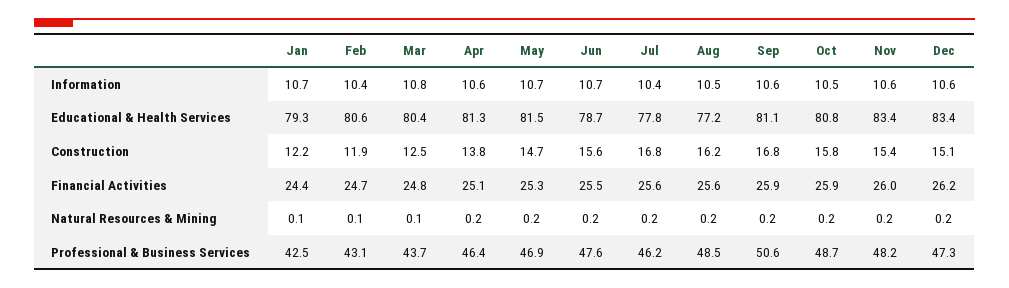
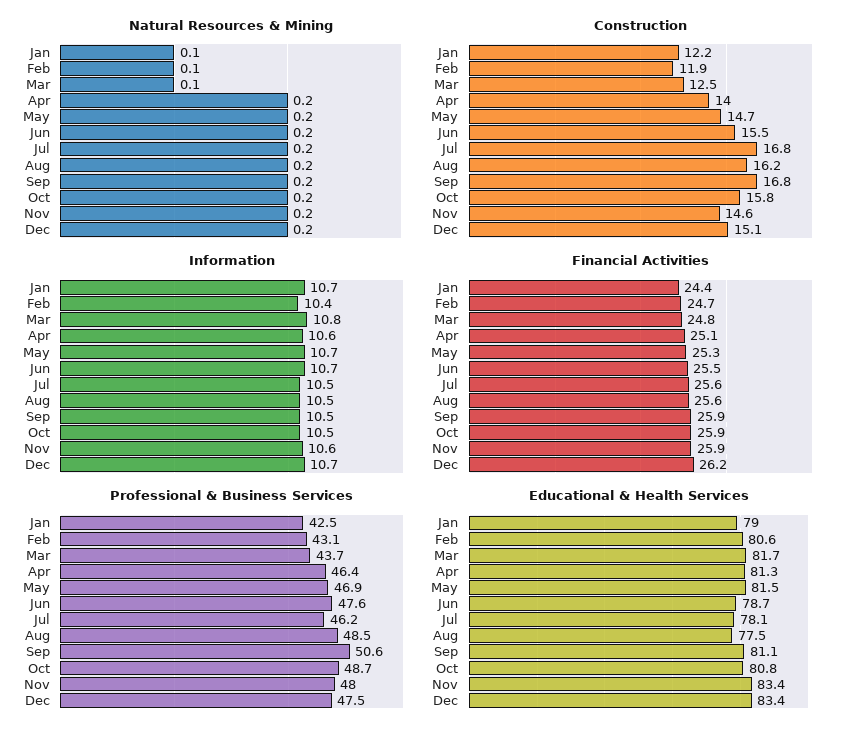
  {
    "Information": {
      "Jan": 10.7,
      "Feb": 10.4,
      "Mar": 10.8,
      "Apr": 10.6,
      "May": 10.7,
      "Jun": 10.7,
-     "Jul": 10.4,
+     "Jul": 10.5,
      "Aug": 10.5,
-     "Sep": 10.6,
+     "Sep": 10.5,
      "Oct": 10.5,
      "Nov": 10.6,
-     "Dec": 10.6
+     "Dec": 10.7
    },
    "Educational & Health Services": {
-     "Jan": 79.3,
+     "Jan": 79,
      "Feb": 80.6,
-     "Mar": 80.4,
+     "Mar": 81.7,
      "Apr": 81.3,
      "May": 81.5,
      "Jun": 78.7,
-     "Jul": 77.8,
+     "Jul": 78.1,
-     "Aug": 77.2,
+     "Aug": 77.5,
      "Sep": 81.1,
      "Oct": 80.8,
      "Nov": 83.4,
      "Dec": 83.4
    },
    "Construction": {
      "Jan": 12.2,
      "Feb": 11.9,
      "Mar": 12.5,
-     "Apr": 13.8,
+     "Apr": 14,
      "May": 14.7,
-     "Jun": 15.6,
+     "Jun": 15.5,
      "Jul": 16.8,
      "Aug": 16.2,
      "Sep": 16.8,
      "Oct": 15.8,
-     "Nov": 15.4,
+     "Nov": 14.6,
      "Dec": 15.1
    },
    "Financial Activities": {
      "Jan": 24.4,
      "Feb": 24.7,
      "Mar": 24.8,
      "Apr": 25.1,
      "May": 25.3,
      "Jun": 25.5,
      "Jul": 25.6,
      "Aug": 25.6,
      "Sep": 25.9,
      "Oct": 25.9,
-     "Nov": 26,
+     "Nov": 25.9,
      "Dec": 26.2
    },
    "Natural Resources & Mining": {
      "Jan": 0.1,
      "Feb": 0.1,
      "Mar": 0.1,
      "Apr": 0.2,
      "May": 0.2,
      "Jun": 0.2,
      "Jul": 0.2,
      "Aug": 0.2,
      "Sep": 0.2,
      "Oct": 0.2,
      "Nov": 0.2,
      "Dec": 0.2
    },
    "Professional & Business Services": {
      "Jan": 42.5,
      "Feb": 43.1,
      "Mar": 43.7,
      "Apr": 46.4,
      "May": 46.9,
      "Jun": 47.6,
      "Jul": 46.2,
      "Aug": 48.5,
      "Sep": 50.6,
      "Oct": 48.7,
-     "Nov": 48.2,
+     "Nov": 48,
-     "Dec": 47.3
+     "Dec": 47.5
    }
  }

